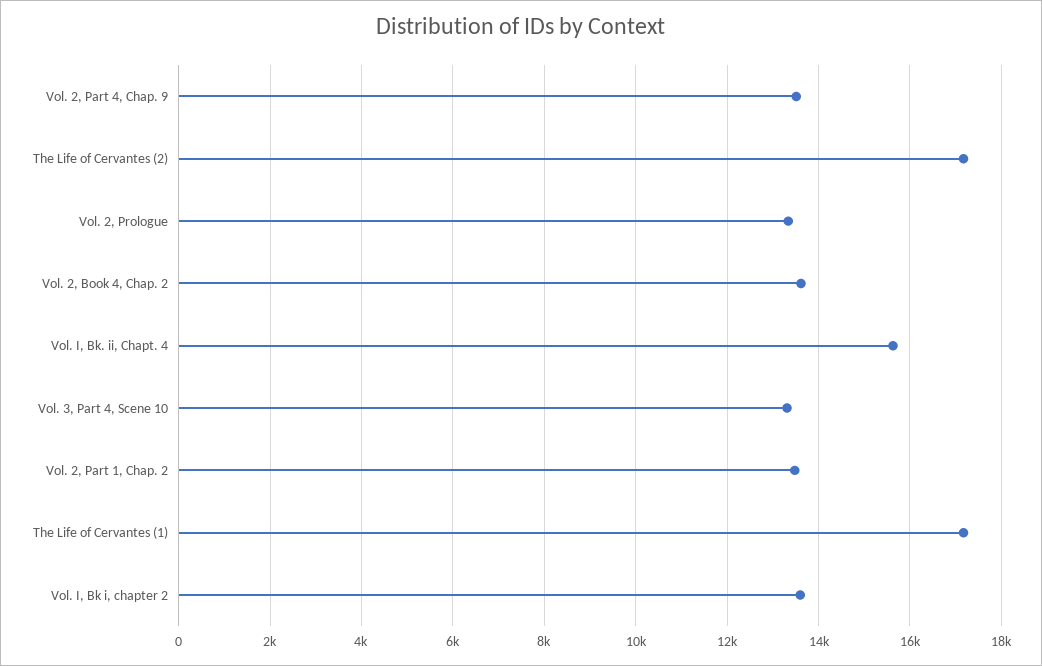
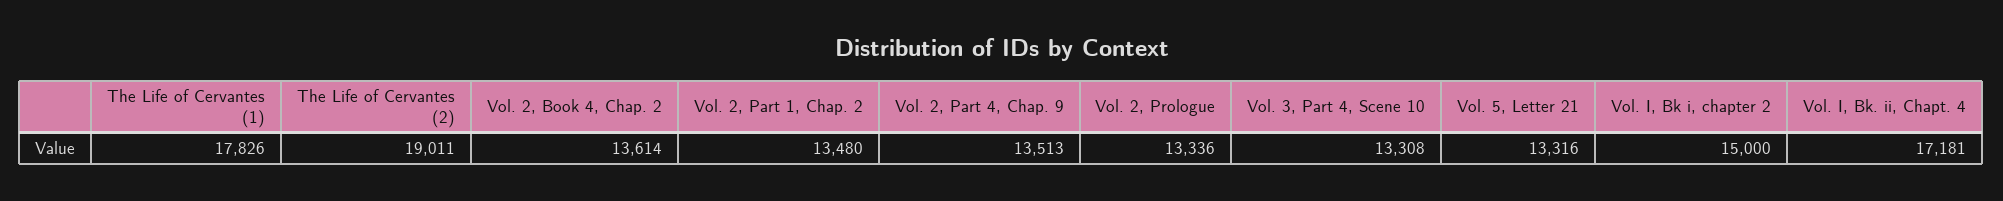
  {
    "Vol. 2, Part 4, Chap. 9": 13513,
-   "The Life of Cervantes (2)": 17200,
+   "The Life of Cervantes (2)": 19011,
    "Vol. 2, Prologue": 13336,
    "Vol. 2, Book 4, Chap. 2": 13614,
-   "Vol. I, Bk. ii, Chapt. 4": 15600,
+   "Vol. I, Bk. ii, Chapt. 4": 17181,
    "Vol. 3, Part 4, Scene 10": 13308,
    "Vol. 2, Part 1, Chap. 2": 13480,
-   "The Life of Cervantes (1)": 17200,
+   "The Life of Cervantes (1)": 17826,
-   "Vol. I, Bk i, chapter 2": 13600
+   "Vol. I, Bk i, chapter 2": 15000,
+   "Vol. 5, Letter 21": 13316
  }

